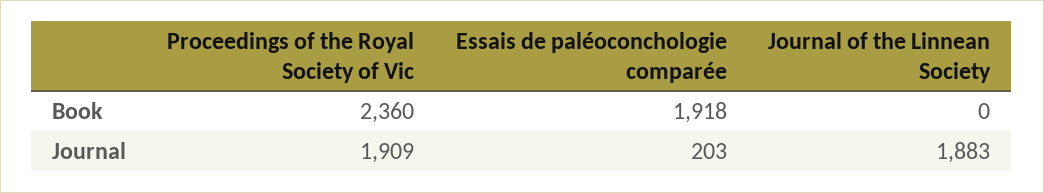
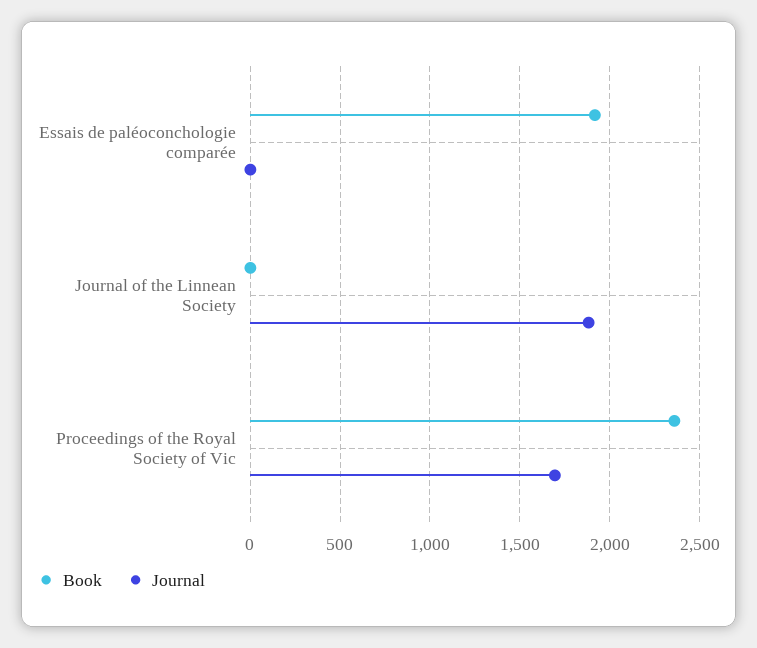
  {
    "Book": {
      "Proceedings of the Royal Society of Vic": 2360,
      "Essais de paléoconchologie comparée": 1918,
      "Journal of the Linnean Society": 0
    },
    "Journal": {
-     "Proceedings of the Royal Society of Vic": 1909,
+     "Proceedings of the Royal Society of Vic": 1700,
-     "Essais de paléoconchologie comparée": 203,
+     "Essais de paléoconchologie comparée": 0,
      "Journal of the Linnean Society": 1883
    }
  }

